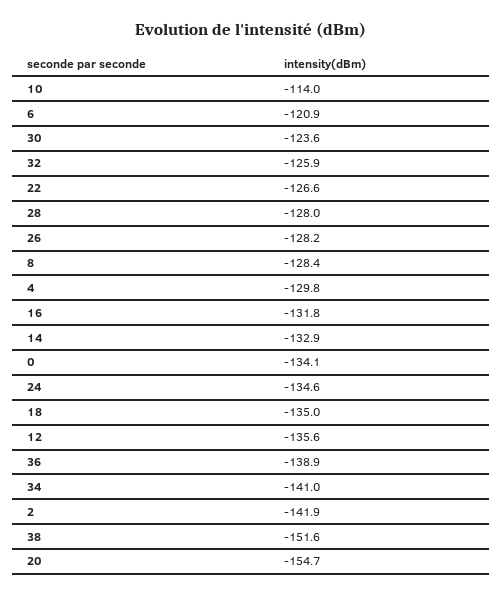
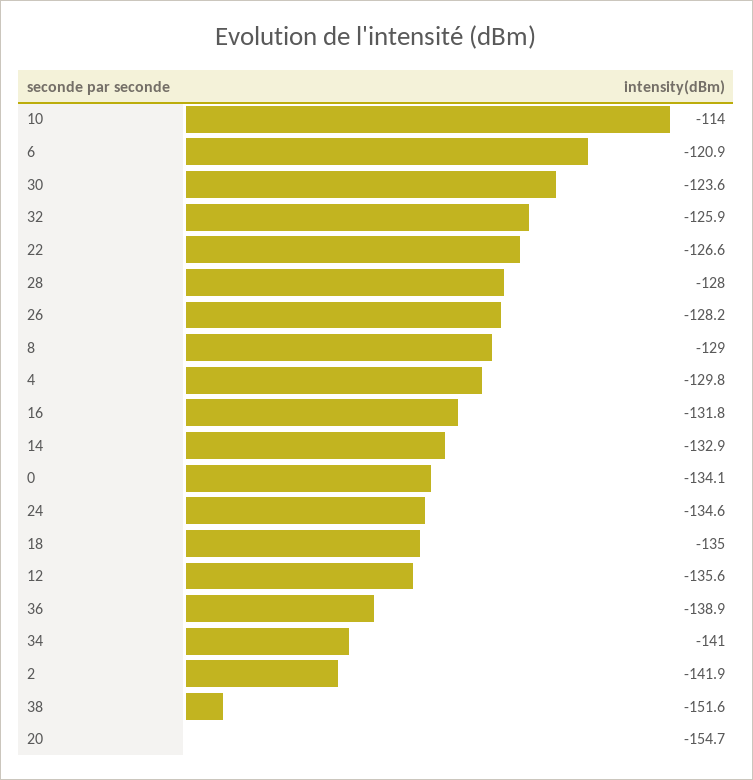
  {
    "10": -114,
    "6": -120.9,
    "30": -123.6,
    "32": -125.9,
    "22": -126.6,
    "28": -128,
    "26": -128.2,
-   "8": -128.4,
+   "8": -129,
    "4": -129.8,
    "16": -131.8,
    "14": -132.9,
    "0": -134.1,
    "24": -134.6,
    "18": -135,
    "12": -135.6,
    "36": -138.9,
    "34": -141,
    "2": -141.9,
    "38": -151.6,
    "20": -154.7
  }

